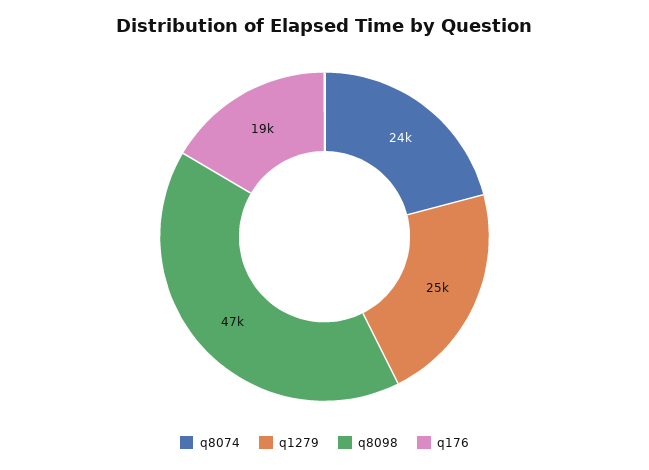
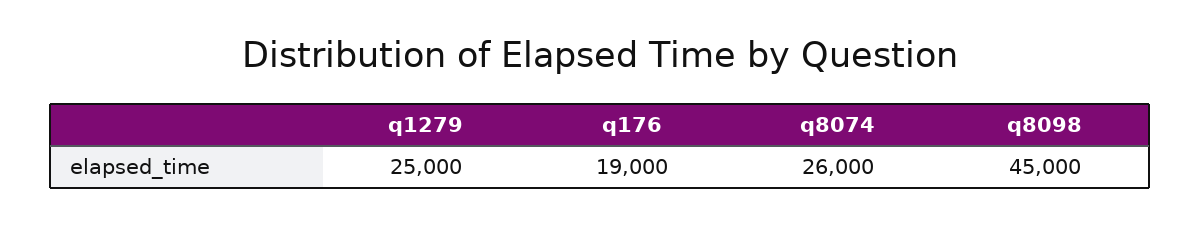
  {
-   "q8074": 24000,
+   "q8074": 26000,
    "q1279": 25000,
-   "q8098": 47000,
+   "q8098": 45000,
    "q176": 19000
  }

